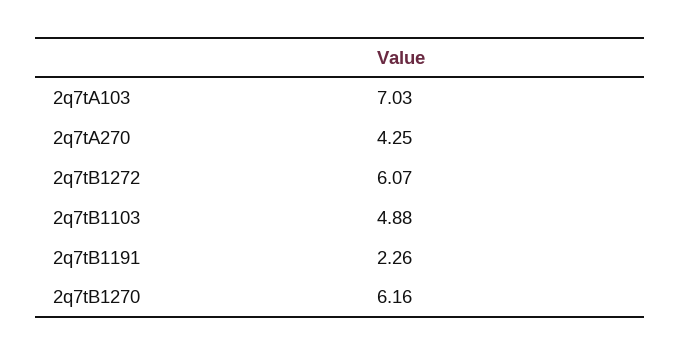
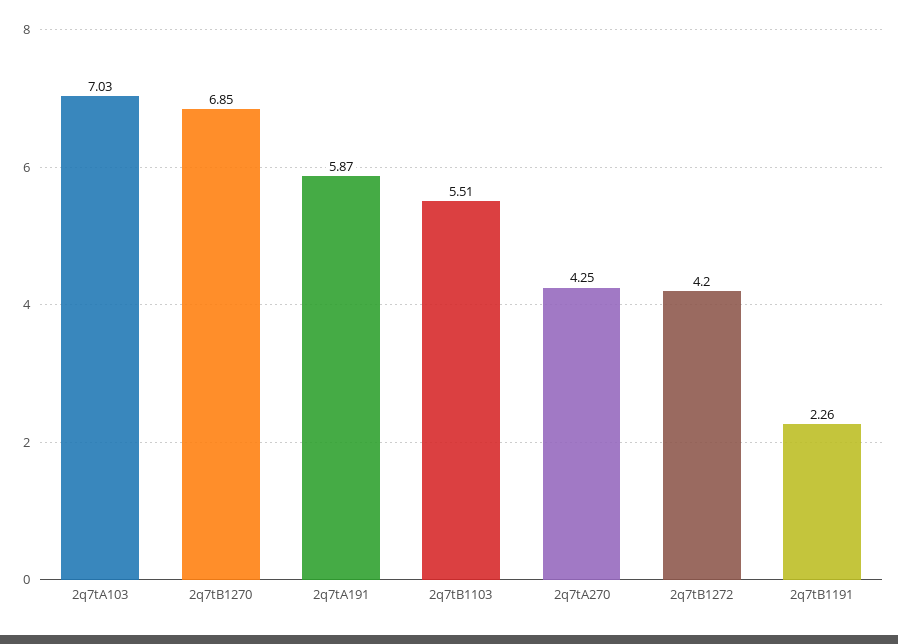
  {
    "2q7tA103": 7.03,
    "2q7tA270": 4.25,
-   "2q7tB1272": 6.07,
+   "2q7tB1272": 4.2,
-   "2q7tB1103": 4.88,
+   "2q7tB1103": 5.51,
    "2q7tB1191": 2.26,
-   "2q7tB1270": 6.16
+   "2q7tB1270": 6.85,
+   "2q7tA191": 5.87
  }

